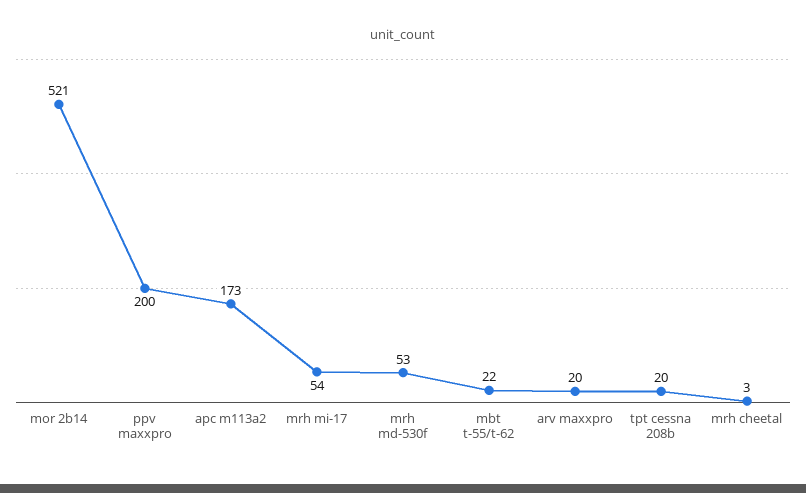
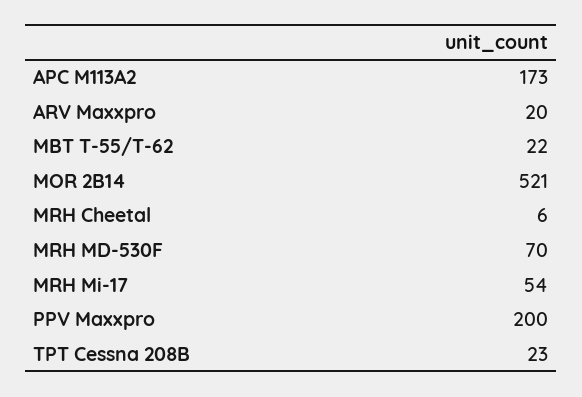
  {
    "mor 2b14": 521,
    "ppv maxxpro": 200,
    "apc m113a2": 173,
    "mrh mi-17": 54,
-   "mrh md-530f": 53,
+   "mrh md-530f": 70,
    "mbt t-55/t-62": 22,
    "arv maxxpro": 20,
-   "tpt cessna 208b": 20,
+   "tpt cessna 208b": 23,
-   "mrh cheetal": 3
+   "mrh cheetal": 6
  }

